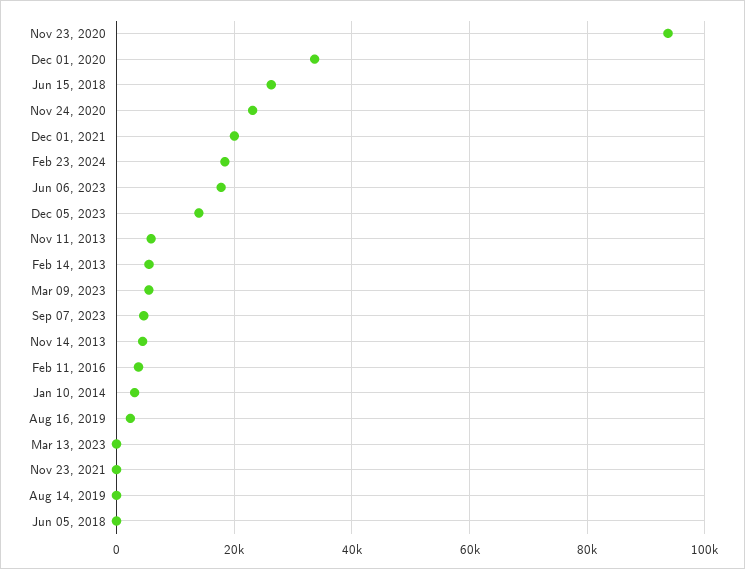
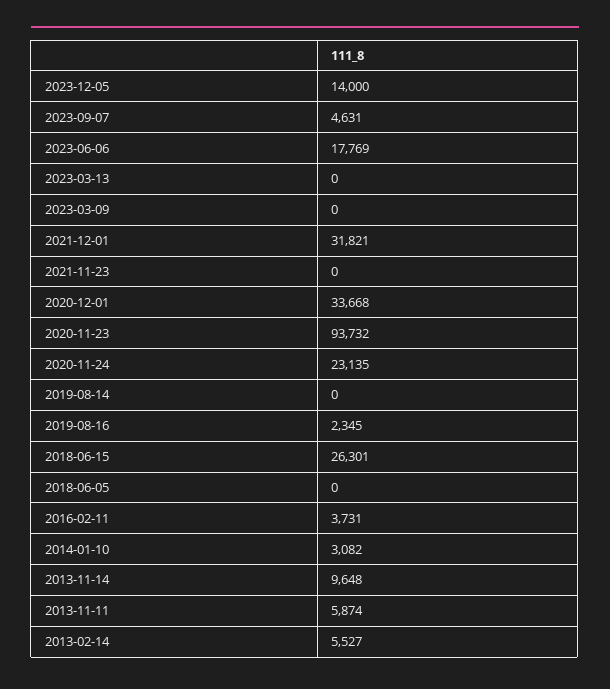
  {
    "Nov 23, 2020": 93732,
    "Dec 01, 2020": 33668,
    "Jun 15, 2018": 26301,
    "Nov 24, 2020": 23135,
-   "Dec 01, 2021": 20000,
+   "Dec 01, 2021": 31821,
-   "Feb 23, 2024": 18000,
    "Jun 06, 2023": 17769,
    "Dec 05, 2023": 14000,
    "Nov 11, 2013": 5874,
    "Feb 14, 2013": 5527,
-   "Mar 09, 2023": 6000,
+   "Mar 09, 2023": 0,
    "Sep 07, 2023": 4631,
-   "Nov 14, 2013": 4000,
+   "Nov 14, 2013": 9648,
    "Feb 11, 2016": 3731,
    "Jan 10, 2014": 3082,
    "Aug 16, 2019": 2345,
    "Mar 13, 2023": 0,
    "Nov 23, 2021": 0,
    "Aug 14, 2019": 0,
    "Jun 05, 2018": 0
  }

